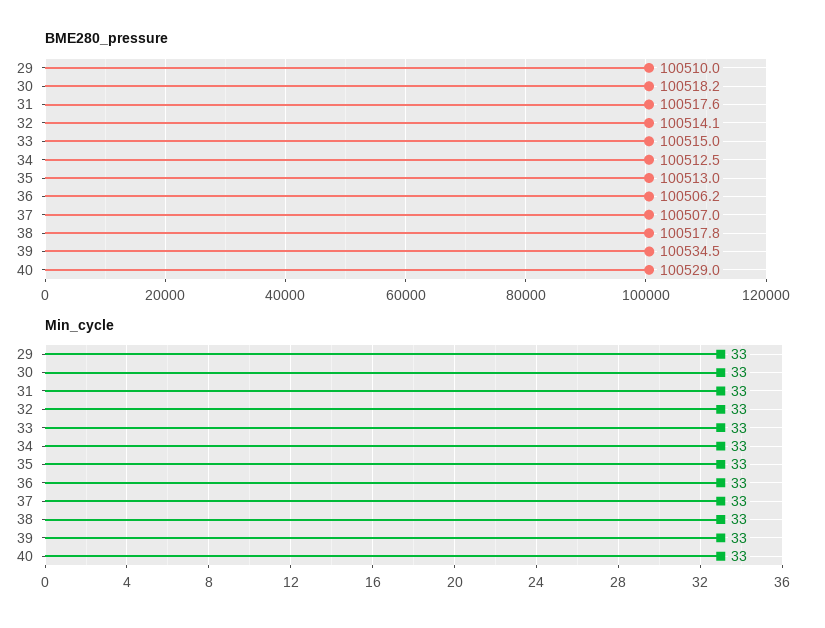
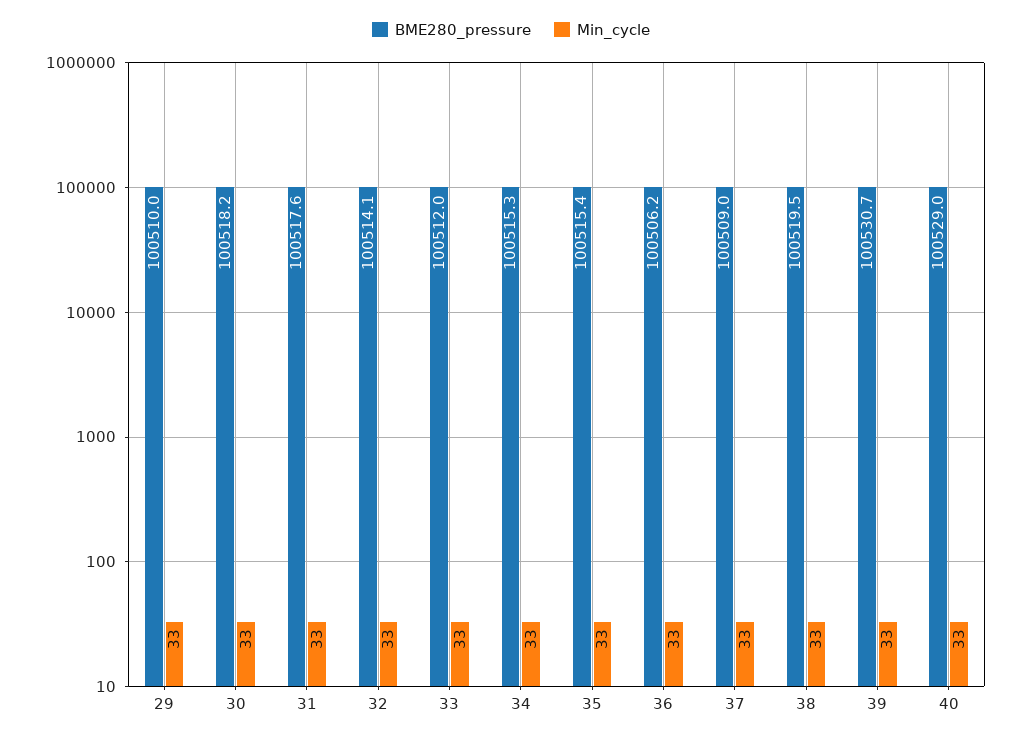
  {
    "BME280_pressure": {
      "29": 100510,
      "30": 100518.2,
      "31": 100517.6,
      "32": 100514.1,
-     "33": 100515,
+     "33": 100512,
-     "34": 100512.5,
+     "34": 100515.3,
-     "35": 100513,
+     "35": 100515.4,
      "36": 100506.2,
-     "37": 100507,
+     "37": 100509,
-     "38": 100517.8,
+     "38": 100519.5,
-     "39": 100534.5,
+     "39": 100530.7,
      "40": 100529
    },
    "Min_cycle": {
      "29": 33,
      "30": 33,
      "31": 33,
      "32": 33,
      "33": 33,
      "34": 33,
      "35": 33,
      "36": 33,
      "37": 33,
      "38": 33,
      "39": 33,
      "40": 33
    }
  }

